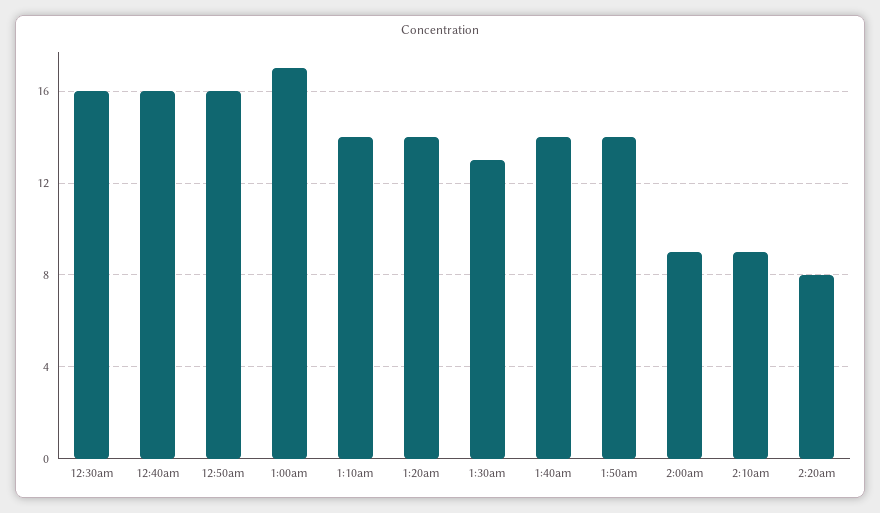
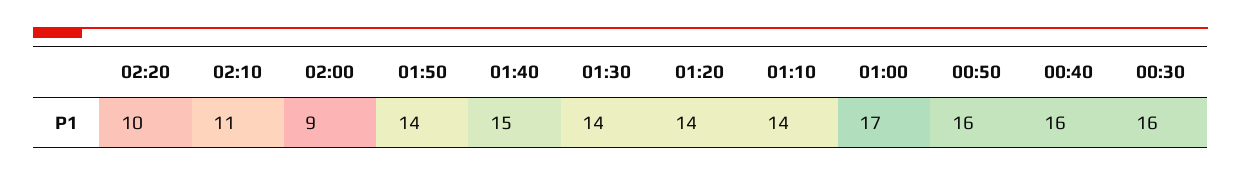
  {
    "12:30am": 16,
    "12:40am": 16,
    "12:50am": 16,
    "1:00am": 17,
    "1:10am": 14,
    "1:20am": 14,
-   "1:30am": 13,
+   "1:30am": 14,
-   "1:40am": 14,
+   "1:40am": 15,
    "1:50am": 14,
    "2:00am": 9,
-   "2:10am": 9,
+   "2:10am": 11,
-   "2:20am": 8
+   "2:20am": 10
  }

